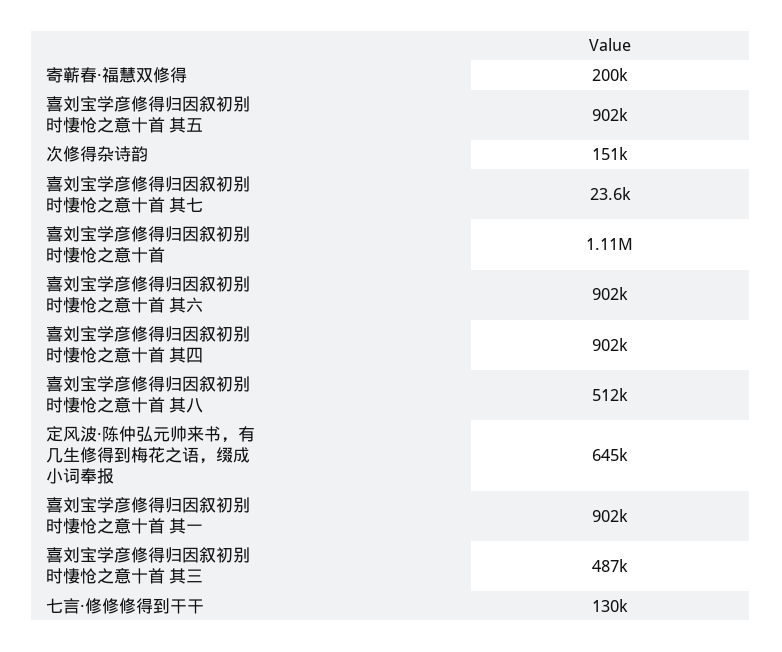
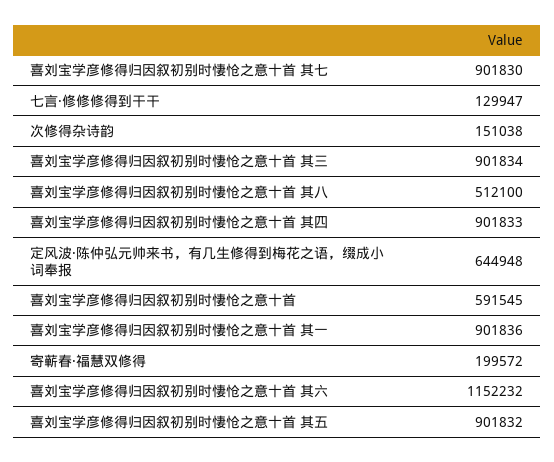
  {
    "寄蕲春·福慧双修得": 199572,
    "喜刘宝学彦修得归因叙初别时悽怆之意十首 其五": 901832,
    "次修得杂诗韵": 151038,
-   "喜刘宝学彦修得归因叙初别时悽怆之意十首 其七": 23600,
+   "喜刘宝学彦修得归因叙初别时悽怆之意十首 其七": 901830,
-   "喜刘宝学彦修得归因叙初别时悽怆之意十首": 1110000,
+   "喜刘宝学彦修得归因叙初别时悽怆之意十首": 591545,
-   "喜刘宝学彦修得归因叙初别时悽怆之意十首 其六": 902000,
+   "喜刘宝学彦修得归因叙初别时悽怆之意十首 其六": 1152232,
    "喜刘宝学彦修得归因叙初别时悽怆之意十首 其四": 901833,
    "喜刘宝学彦修得归因叙初别时悽怆之意十首 其八": 512100,
    "定风波·陈仲弘元帅来书，有几生修得到梅花之语，缀成小词奉报": 644948,
    "喜刘宝学彦修得归因叙初别时悽怆之意十首 其一": 901836,
-   "喜刘宝学彦修得归因叙初别时悽怆之意十首 其三": 487000,
+   "喜刘宝学彦修得归因叙初别时悽怆之意十首 其三": 901834,
    "七言·修修修得到干干": 129947
  }

